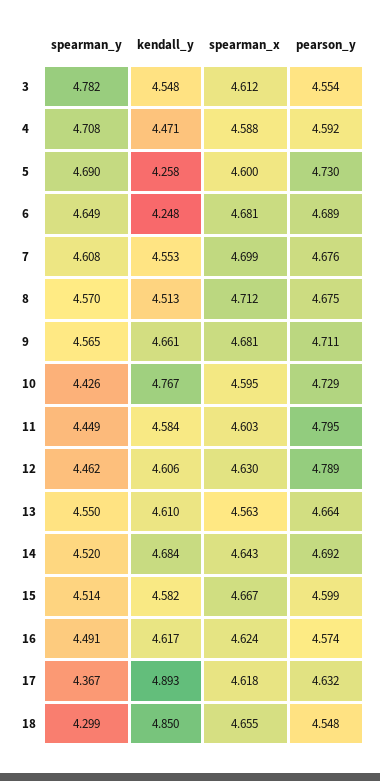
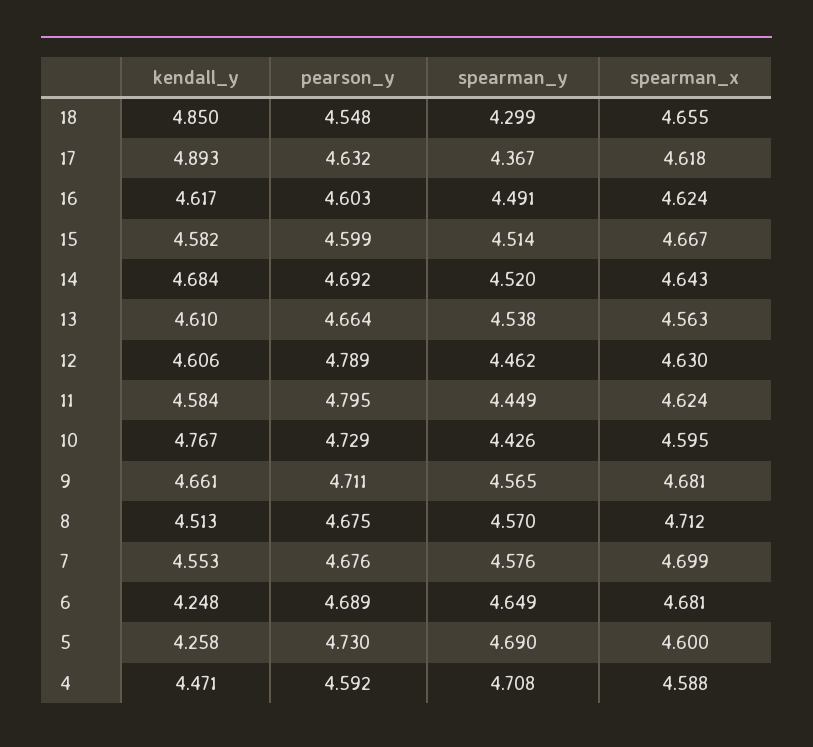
  {
    "spearman_y": {
-     "3": 4.782,
      "4": 4.708,
      "5": 4.69,
      "6": 4.649,
-     "7": 4.608,
+     "7": 4.576,
      "8": 4.57,
      "9": 4.565,
      "10": 4.426,
      "11": 4.449,
      "12": 4.462,
-     "13": 4.55,
+     "13": 4.538,
      "14": 4.52,
      "15": 4.514,
      "16": 4.491,
      "17": 4.367,
      "18": 4.299
    },
    "kendall_y": {
-     "3": 4.548,
      "4": 4.471,
      "5": 4.258,
      "6": 4.248,
      "7": 4.553,
      "8": 4.513,
      "9": 4.661,
      "10": 4.767,
      "11": 4.584,
      "12": 4.606,
      "13": 4.61,
      "14": 4.684,
      "15": 4.582,
      "16": 4.617,
      "17": 4.893,
      "18": 4.85
    },
    "spearman_x": {
-     "3": 4.612,
      "4": 4.588,
      "5": 4.6,
      "6": 4.681,
      "7": 4.699,
      "8": 4.712,
      "9": 4.681,
      "10": 4.595,
-     "11": 4.603,
+     "11": 4.624,
      "12": 4.63,
      "13": 4.563,
      "14": 4.643,
      "15": 4.667,
      "16": 4.624,
      "17": 4.618,
      "18": 4.655
    },
    "pearson_y": {
-     "3": 4.554,
      "4": 4.592,
      "5": 4.73,
      "6": 4.689,
      "7": 4.676,
      "8": 4.675,
      "9": 4.711,
      "10": 4.729,
      "11": 4.795,
      "12": 4.789,
      "13": 4.664,
      "14": 4.692,
      "15": 4.599,
-     "16": 4.574,
+     "16": 4.603,
      "17": 4.632,
      "18": 4.548
    }
  }

